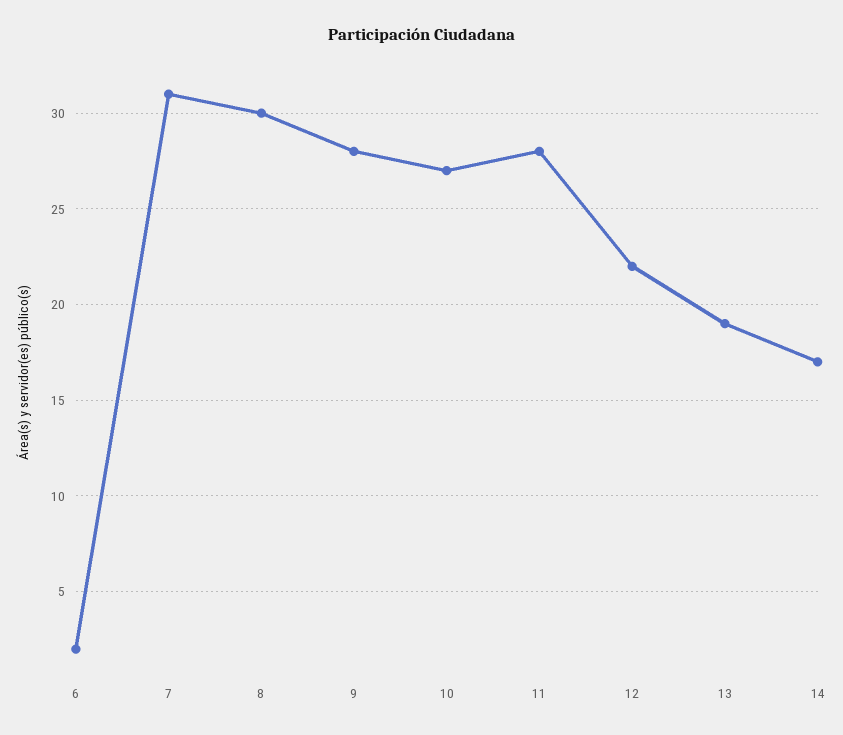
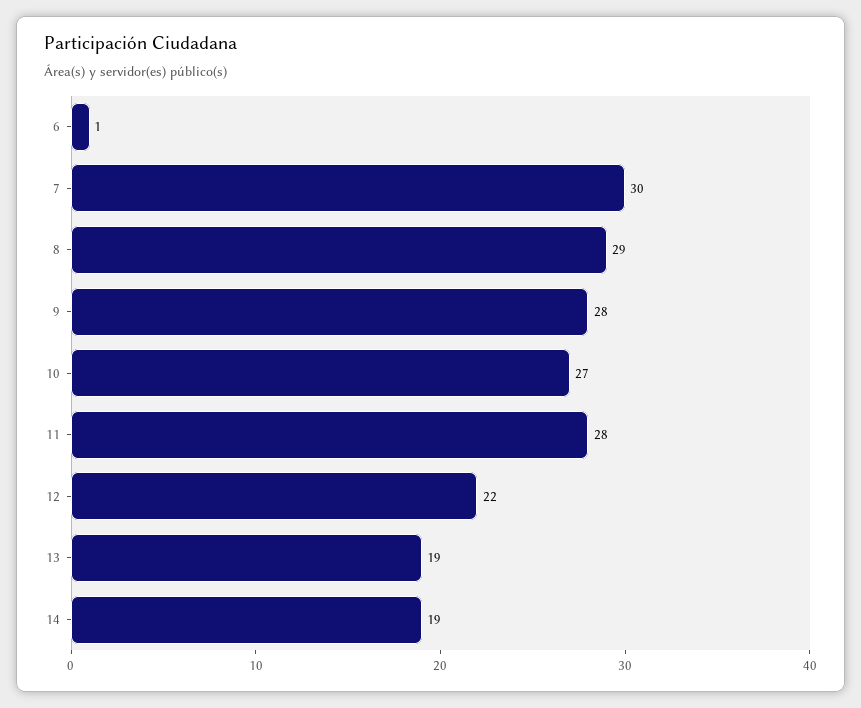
  {
-   "6": 2,
+   "6": 1,
-   "7": 31,
+   "7": 30,
-   "8": 30,
+   "8": 29,
    "9": 28,
    "10": 27,
    "11": 28,
    "12": 22,
    "13": 19,
-   "14": 17
+   "14": 19
  }

